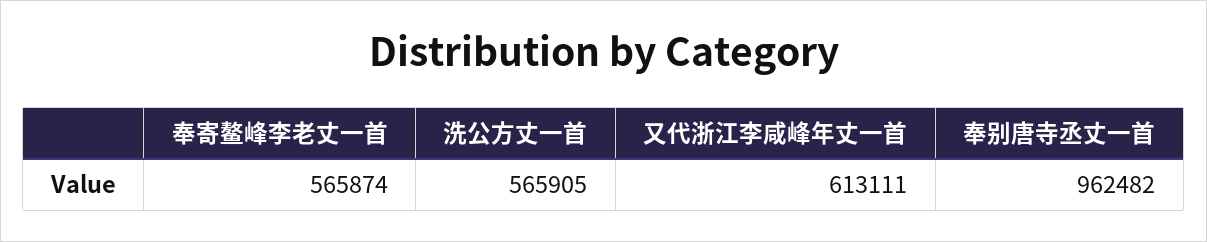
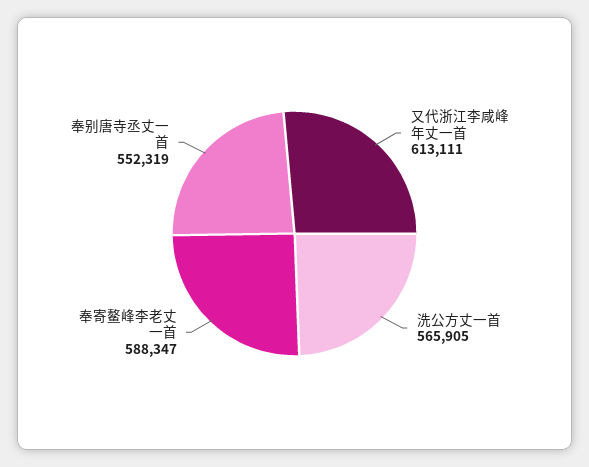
  {
-   "奉寄鳌峰李老丈一首": 565874,
+   "奉寄鳌峰李老丈一首": 588347,
    "洗公方丈一首": 565905,
    "又代浙江李咸峰年丈一首": 613111,
-   "奉别唐寺丞丈一首": 962482
+   "奉别唐寺丞丈一首": 552319
  }

